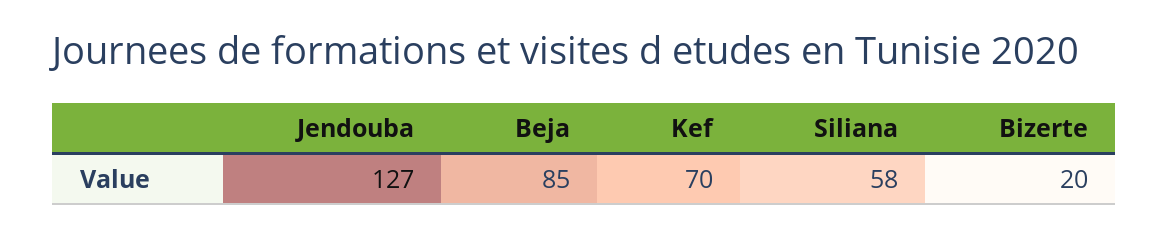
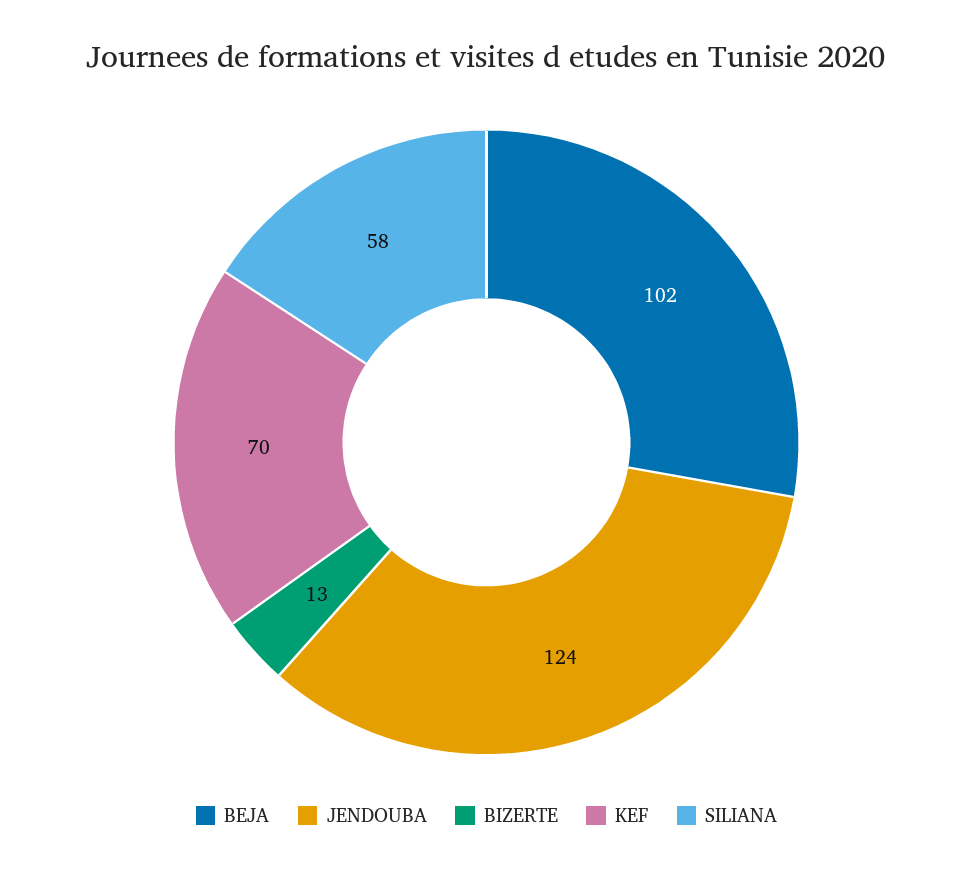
  {
-   "Jendouba": 127,
+   "Jendouba": 124,
-   "Beja": 85,
+   "Beja": 102,
    "Kef": 70,
    "Siliana": 58,
-   "Bizerte": 20
+   "Bizerte": 13
  }

